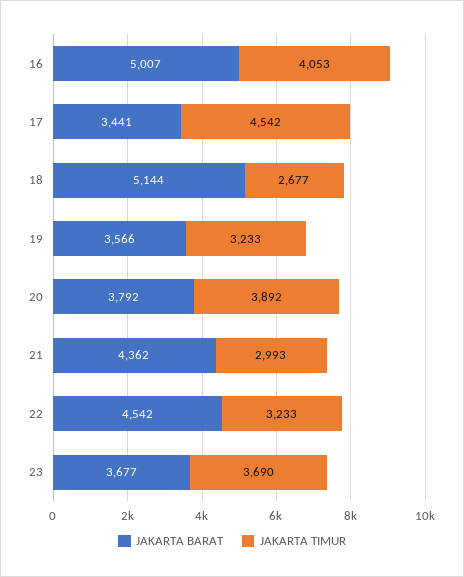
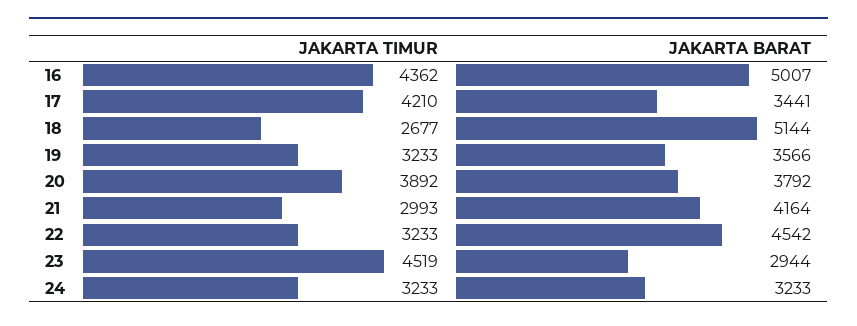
  {
    "JAKARTA BARAT": {
      "16": 5007,
      "17": 3441,
      "18": 5144,
      "19": 3566,
      "20": 3792,
-     "21": 4362,
+     "21": 4164,
      "22": 4542,
-     "23": 3677
+     "23": 2944,
+     "24": 3233
    },
    "JAKARTA TIMUR": {
-     "16": 4053,
+     "16": 4362,
-     "17": 4542,
+     "17": 4210,
      "18": 2677,
      "19": 3233,
      "20": 3892,
      "21": 2993,
      "22": 3233,
-     "23": 3690
+     "23": 4519,
+     "24": 3233
    }
  }

